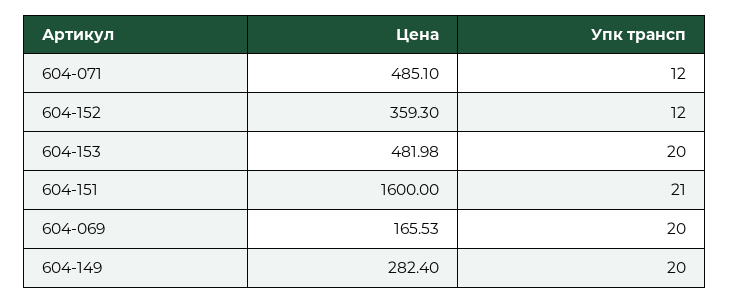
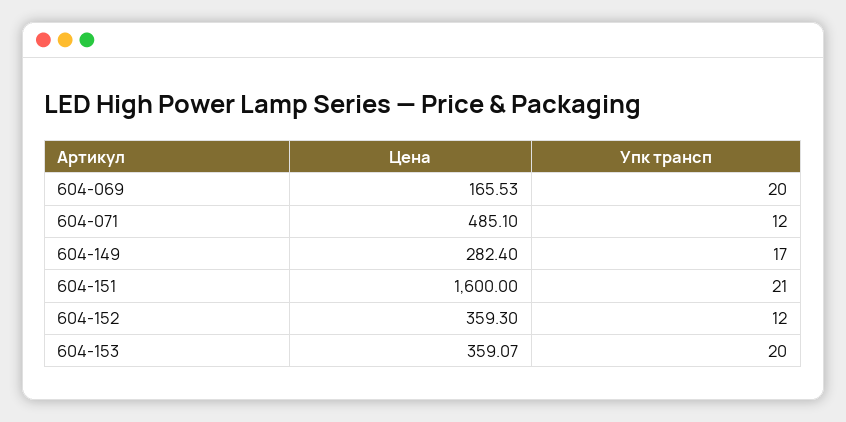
  {
    "Цена": {
      "604-071": 485.1,
      "604-152": 359.3,
-     "604-153": 481.98,
+     "604-153": 359.07,
      "604-151": 1600,
      "604-069": 165.53,
      "604-149": 282.4
    },
    "Упк трансп": {
      "604-071": 12,
      "604-152": 12,
      "604-153": 20,
      "604-151": 21,
      "604-069": 20,
-     "604-149": 20
+     "604-149": 17
    }
  }

